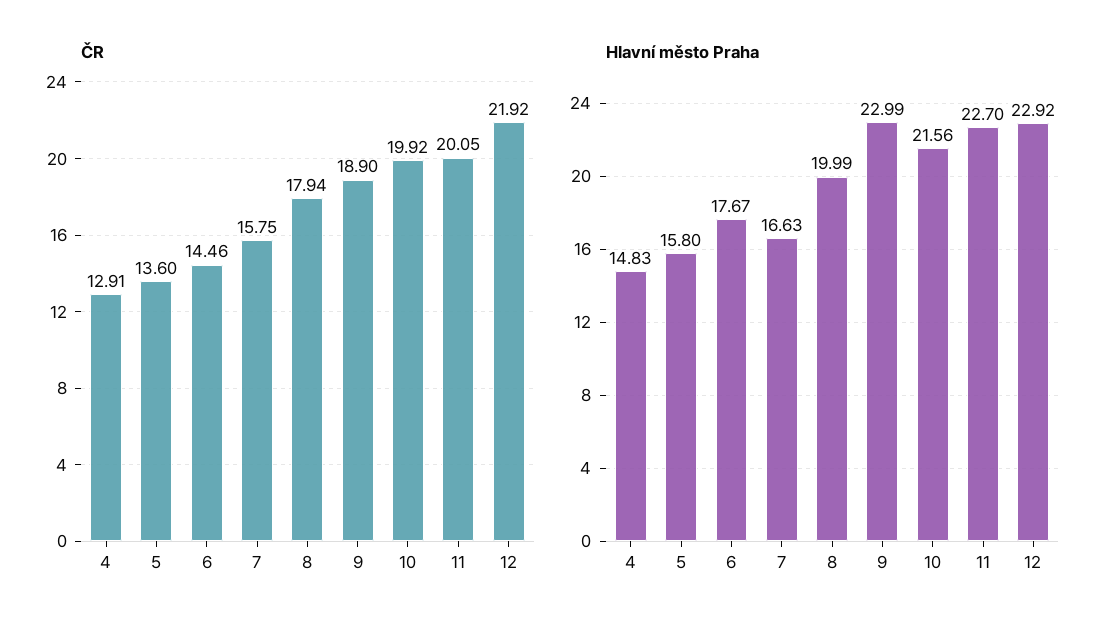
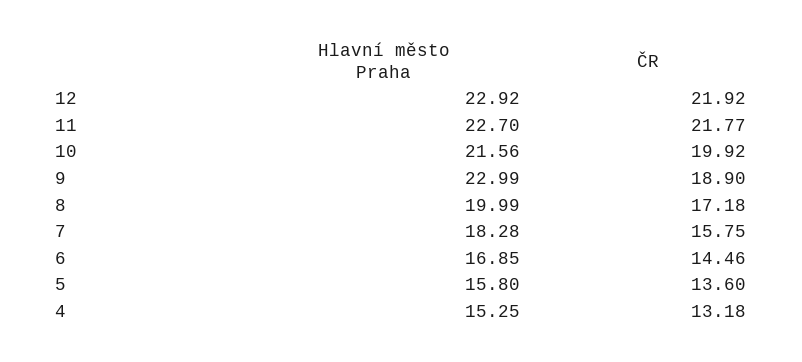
  {
    "ČR": {
-     "4": 12.91,
+     "4": 13.18,
      "5": 13.6,
      "6": 14.46,
      "7": 15.75,
-     "8": 17.94,
+     "8": 17.18,
      "9": 18.9,
      "10": 19.92,
-     "11": 20.05,
+     "11": 21.77,
      "12": 21.92
    },
    "Hlavní město Praha": {
-     "4": 14.83,
+     "4": 15.25,
      "5": 15.8,
-     "6": 17.67,
+     "6": 16.85,
-     "7": 16.63,
+     "7": 18.28,
      "8": 19.99,
      "9": 22.99,
      "10": 21.56,
      "11": 22.7,
      "12": 22.92
    }
  }

